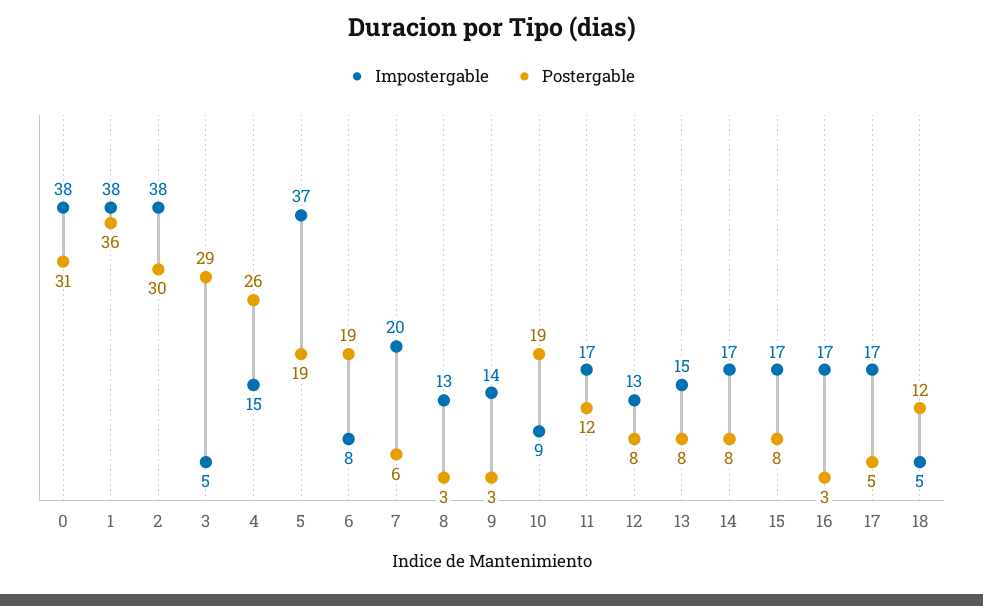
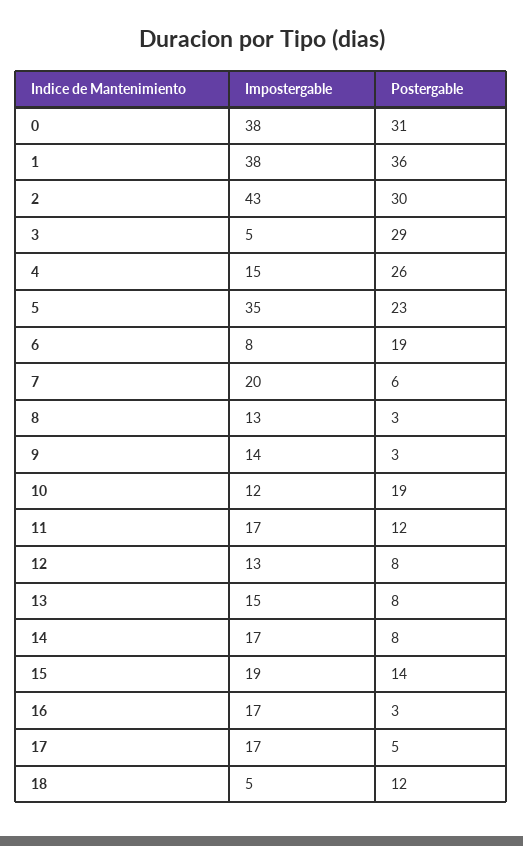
  {
    "Impostergable": {
      "0": 38,
      "1": 38,
-     "2": 38,
+     "2": 43,
      "3": 5,
      "4": 15,
-     "5": 37,
+     "5": 35,
      "6": 8,
      "7": 20,
      "8": 13,
      "9": 14,
-     "10": 9,
+     "10": 12,
      "11": 17,
      "12": 13,
      "13": 15,
      "14": 17,
-     "15": 17,
+     "15": 19,
      "16": 17,
      "17": 17,
      "18": 5
    },
    "Postergable": {
      "0": 31,
      "1": 36,
      "2": 30,
      "3": 29,
      "4": 26,
-     "5": 19,
+     "5": 23,
      "6": 19,
      "7": 6,
      "8": 3,
      "9": 3,
      "10": 19,
      "11": 12,
      "12": 8,
      "13": 8,
      "14": 8,
-     "15": 8,
+     "15": 14,
      "16": 3,
      "17": 5,
      "18": 12
    }
  }

